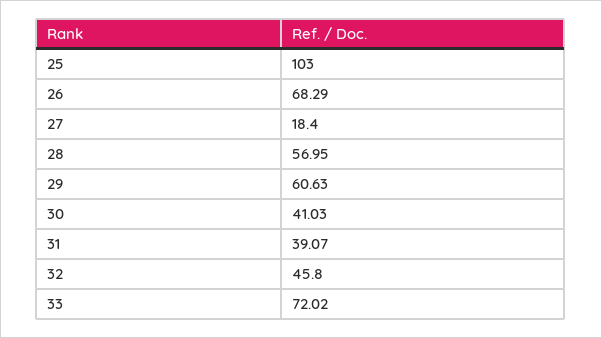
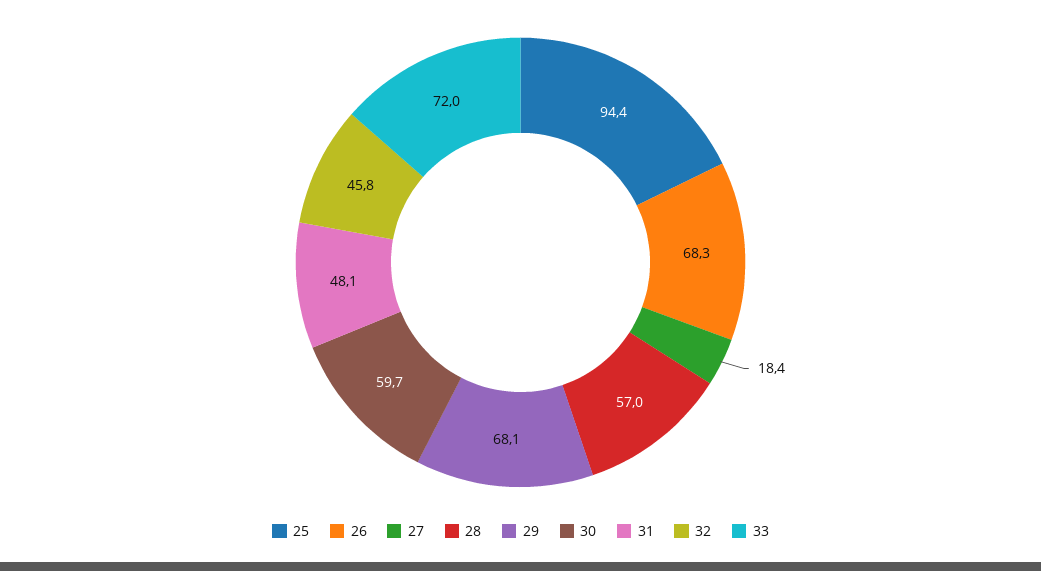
  {
-   "25": 103,
+   "25": 94.4,
    "26": 68.29,
    "27": 18.4,
    "28": 56.95,
-   "29": 60.63,
+   "29": 68.1,
-   "30": 41.03,
+   "30": 59.7,
-   "31": 39.07,
+   "31": 48.1,
    "32": 45.8,
    "33": 72.02
  }

